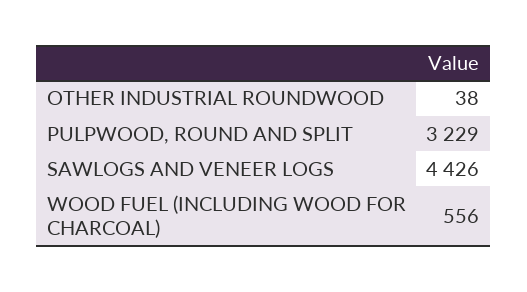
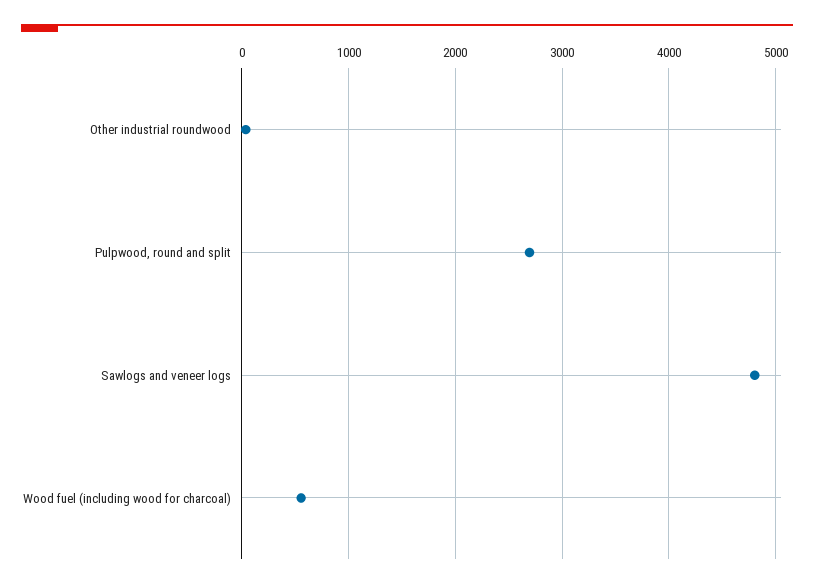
  {
    "OTHER INDUSTRIAL ROUNDWOOD": 38,
-   "PULPWOOD, ROUND AND SPLIT": 3229,
+   "PULPWOOD, ROUND AND SPLIT": 2700,
-   "SAWLOGS AND VENEER LOGS": 4426,
+   "SAWLOGS AND VENEER LOGS": 4800,
    "WOOD FUEL (INCLUDING WOOD FOR CHARCOAL)": 556
  }

